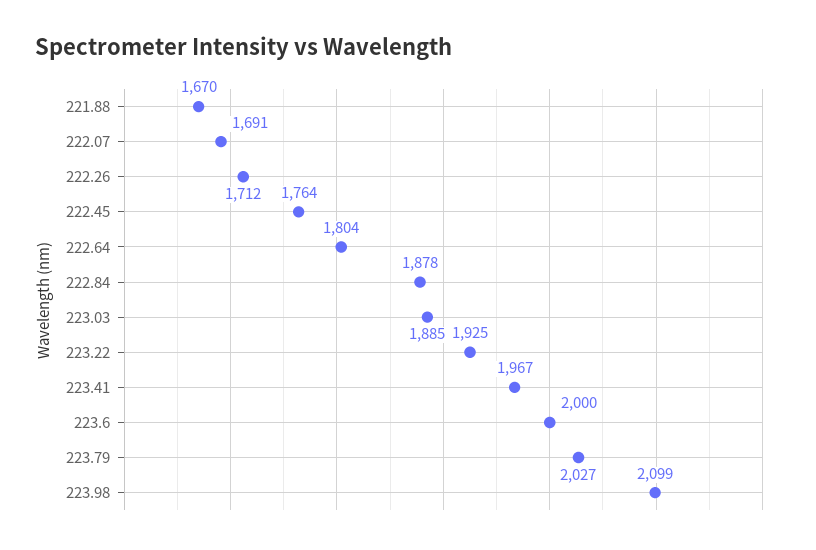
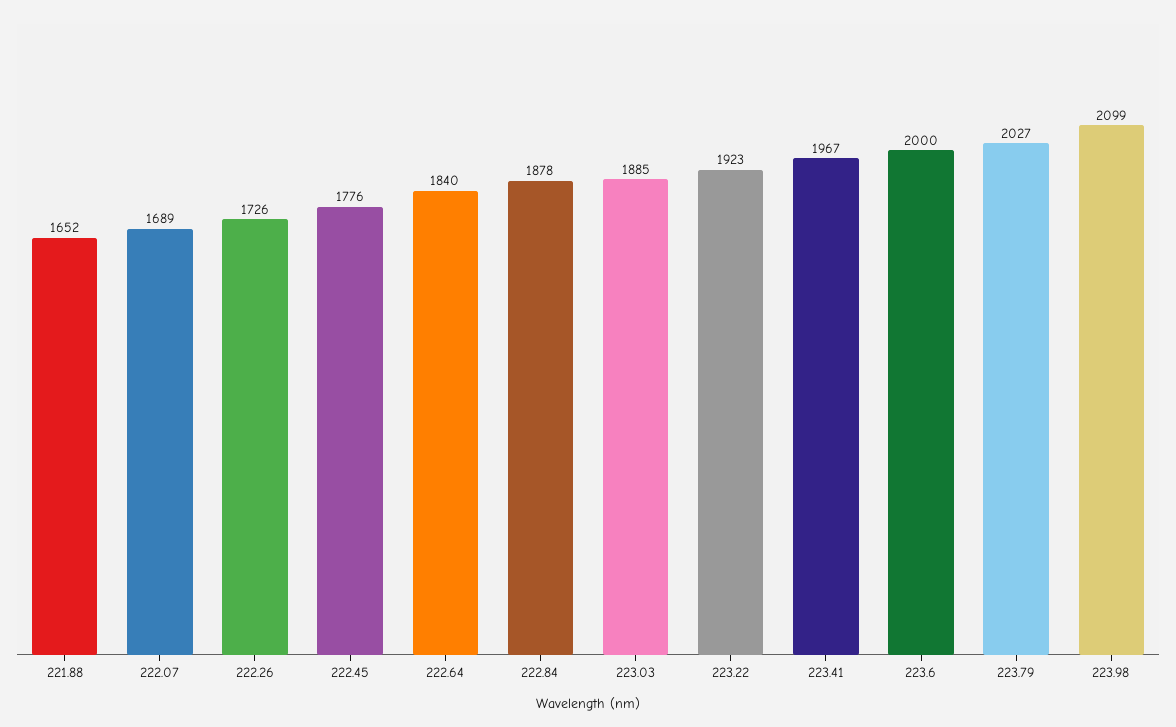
  {
-   "221.88": 1670,
+   "221.88": 1652,
-   "222.07": 1691,
+   "222.07": 1689,
-   "222.26": 1712,
+   "222.26": 1726,
-   "222.45": 1764,
+   "222.45": 1776,
-   "222.64": 1804,
+   "222.64": 1840,
    "222.84": 1878,
    "223.03": 1885,
-   "223.22": 1925,
+   "223.22": 1923,
    "223.41": 1967,
    "223.6": 2000,
    "223.79": 2027,
    "223.98": 2099
  }

